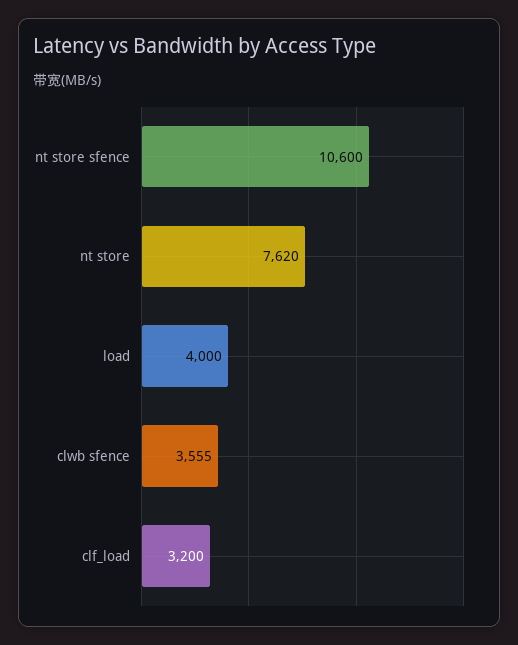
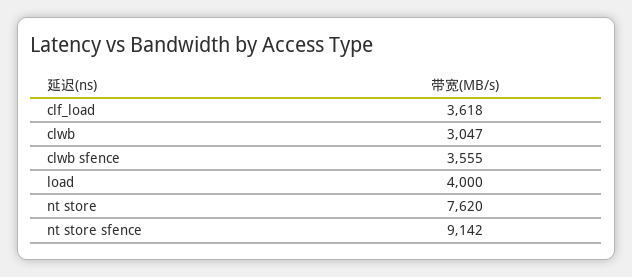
  {
-   "nt store sfence": 10600,
+   "nt store sfence": 9142,
    "nt store": 7620,
    "load": 4000,
    "clwb sfence": 3555,
-   "clf_load": 3200
+   "clf_load": 3618,
+   "clwb": 3047
  }

